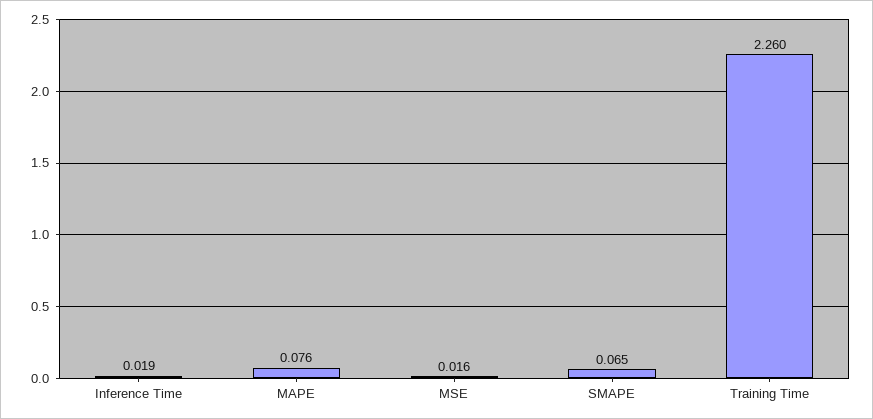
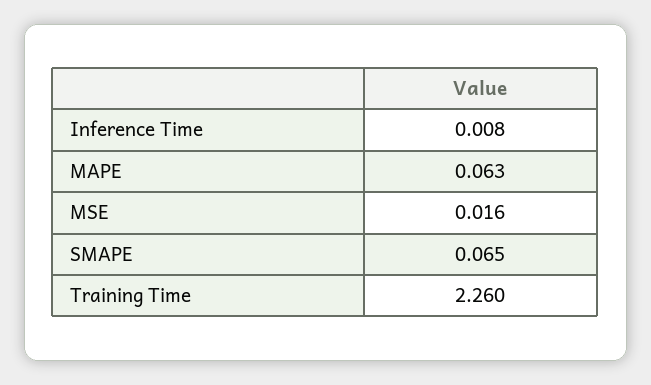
  {
-   "Inference Time": 0.019,
+   "Inference Time": 0.008,
-   "MAPE": 0.076,
+   "MAPE": 0.063,
    "MSE": 0.016,
    "SMAPE": 0.065,
    "Training Time": 2.26
  }

